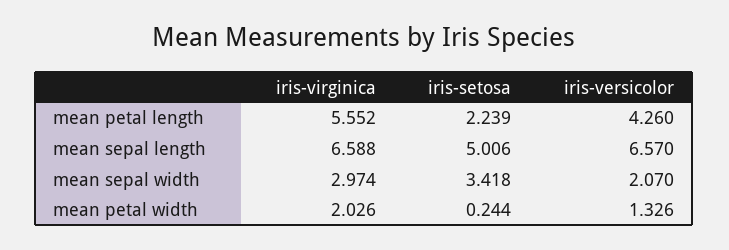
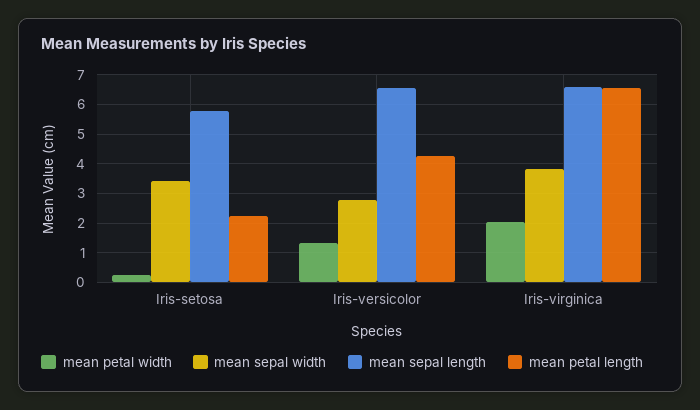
  {
    "mean petal length": {
-     "iris-virginica": 5.552,
+     "iris-virginica": 6.5,
      "iris-setosa": 2.239,
      "iris-versicolor": 4.26
    },
    "mean sepal length": {
      "iris-virginica": 6.588,
-     "iris-setosa": 5.006,
+     "iris-setosa": 5.75,
      "iris-versicolor": 6.57
    },
    "mean sepal width": {
-     "iris-virginica": 2.974,
+     "iris-virginica": 3.75,
      "iris-setosa": 3.418,
-     "iris-versicolor": 2.07
+     "iris-versicolor": 2.75
    },
    "mean petal width": {
      "iris-virginica": 2.026,
      "iris-setosa": 0.244,
      "iris-versicolor": 1.326
    }
  }

